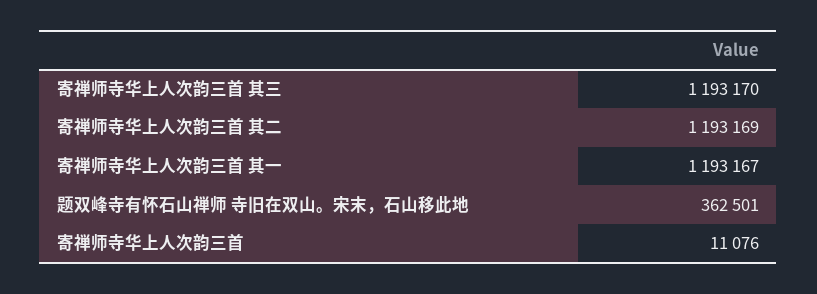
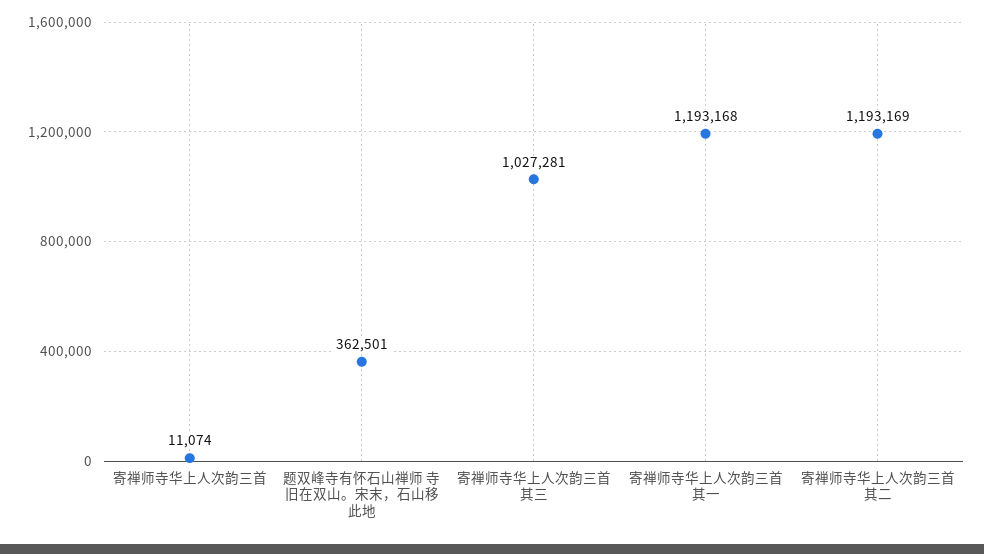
  {
-   "寄禅师寺华上人次韵三首 其三": 1193170,
+   "寄禅师寺华上人次韵三首 其三": 1027281,
    "寄禅师寺华上人次韵三首 其二": 1193169,
-   "寄禅师寺华上人次韵三首 其一": 1193167,
+   "寄禅师寺华上人次韵三首 其一": 1193168,
    "题双峰寺有怀石山禅师 寺旧在双山。宋末，石山移此地": 362501,
-   "寄禅师寺华上人次韵三首": 11076
+   "寄禅师寺华上人次韵三首": 11074
  }

